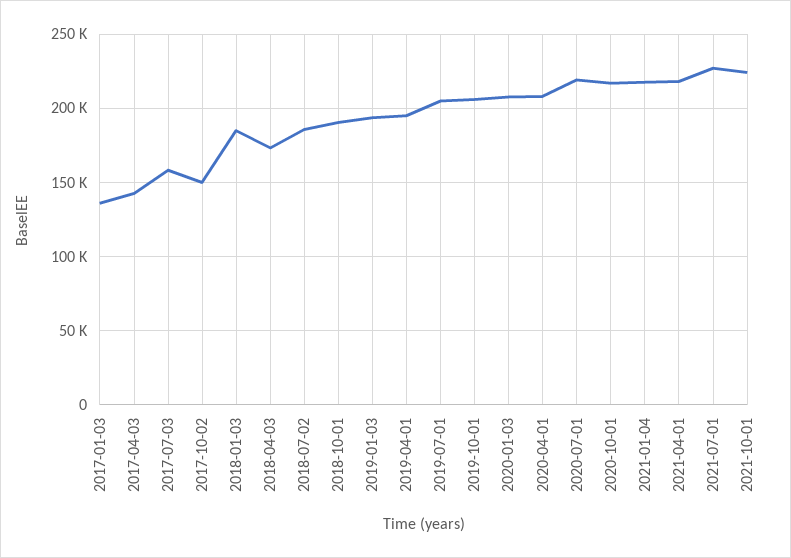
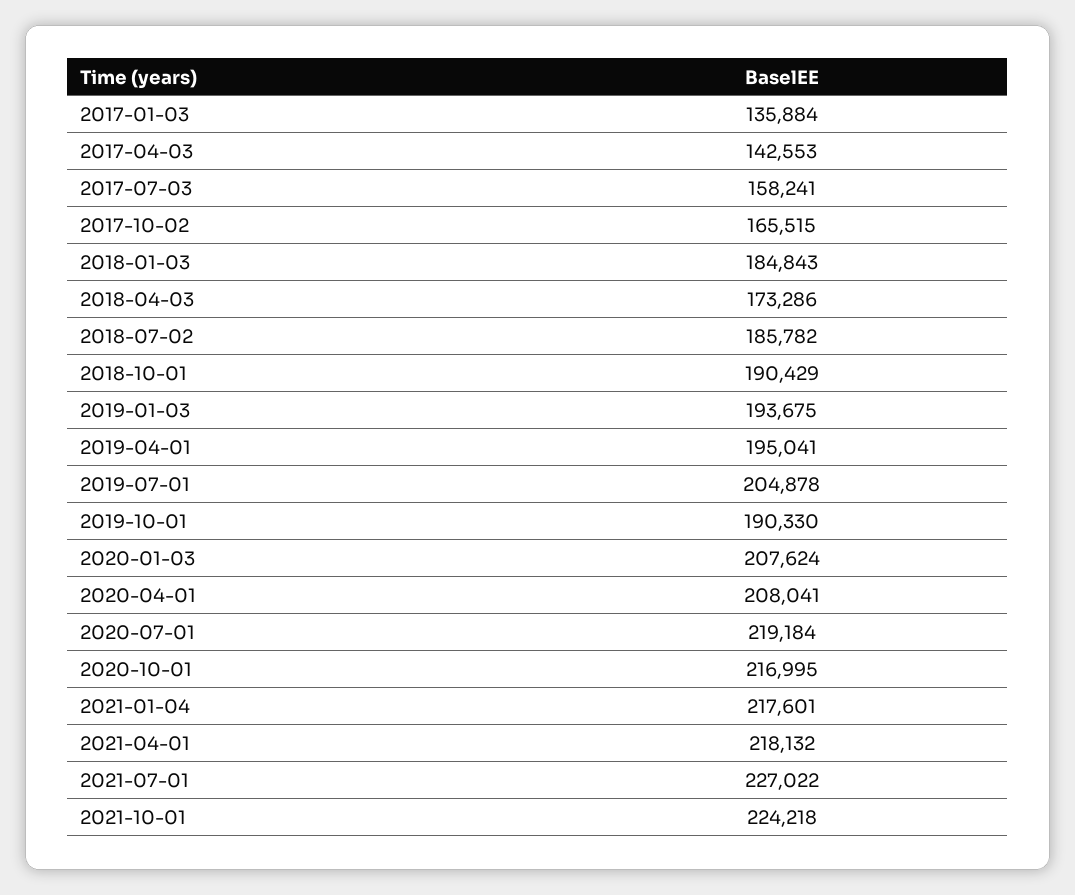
  {
    "2017-01-03": 135884,
    "2017-04-03": 142553,
    "2017-07-03": 158241,
-   "2017-10-02": 150000,
+   "2017-10-02": 165515,
    "2018-01-03": 184843,
    "2018-04-03": 173286,
    "2018-07-02": 185782,
    "2018-10-01": 190429,
    "2019-01-03": 193675,
    "2019-04-01": 195041,
    "2019-07-01": 204878,
-   "2019-10-01": 205000,
+   "2019-10-01": 190330,
    "2020-01-03": 207624,
    "2020-04-01": 208041,
    "2020-07-01": 219184,
    "2020-10-01": 216995,
    "2021-01-04": 217601,
    "2021-04-01": 218132,
    "2021-07-01": 227022,
    "2021-10-01": 224218
  }

